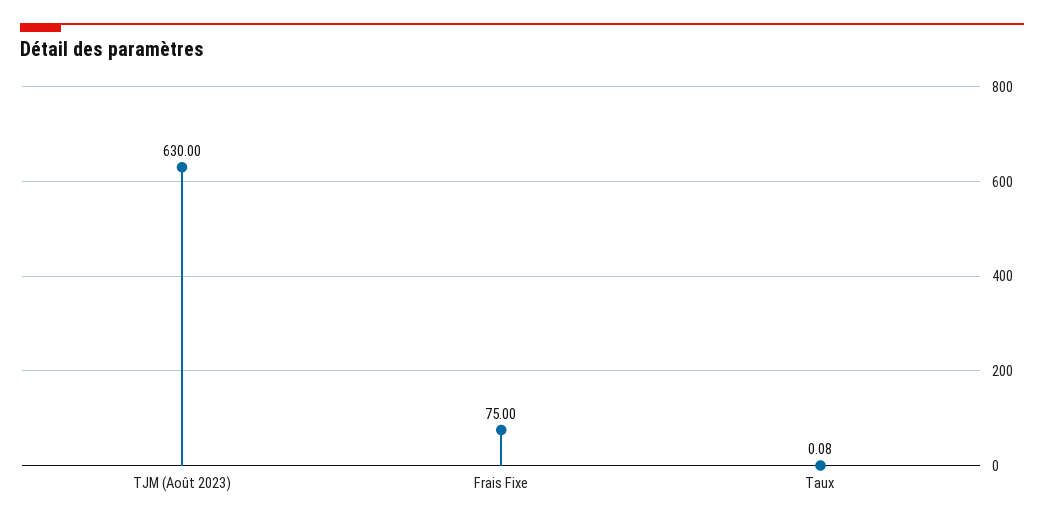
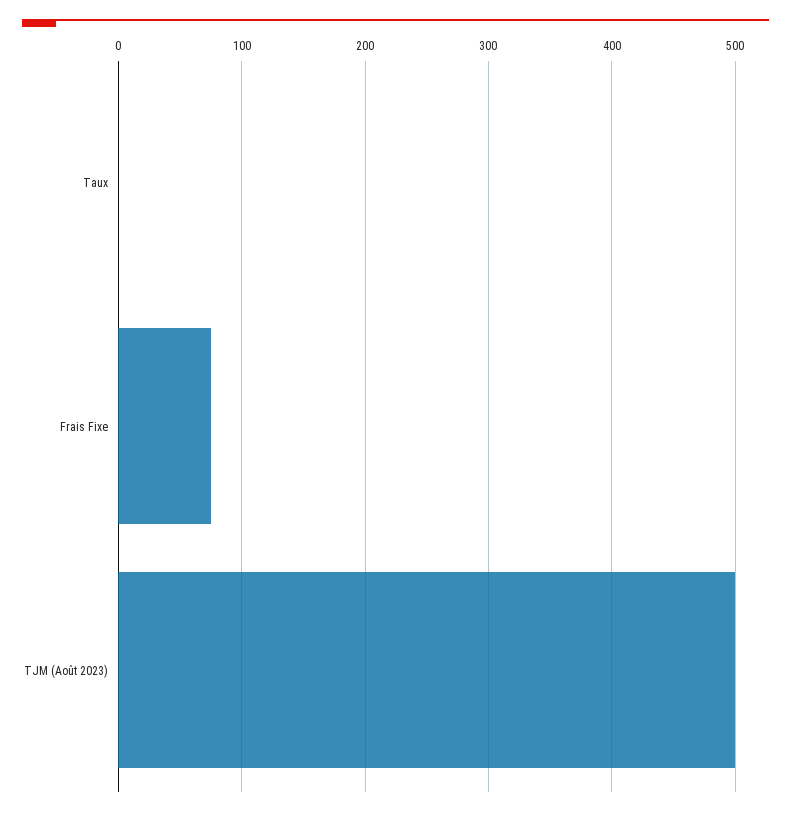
  {
-   "TJM (Août 2023)": 630,
+   "TJM (Août 2023)": 500,
    "Frais Fixe": 75,
    "Taux": 0.08
  }

